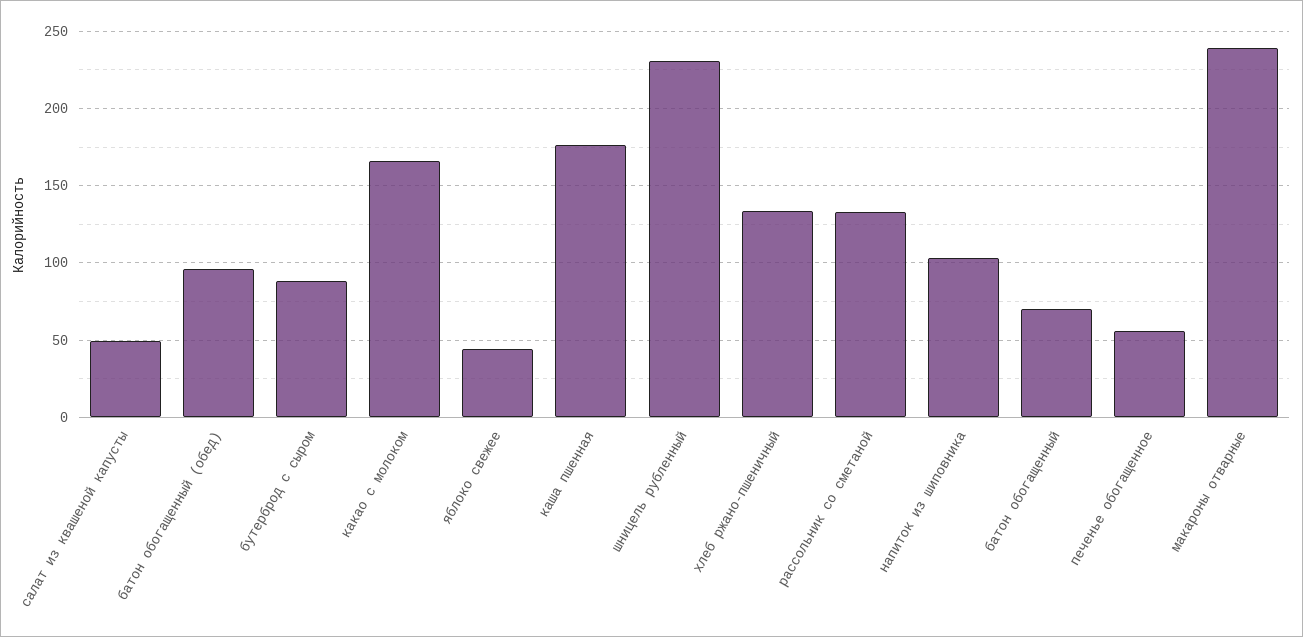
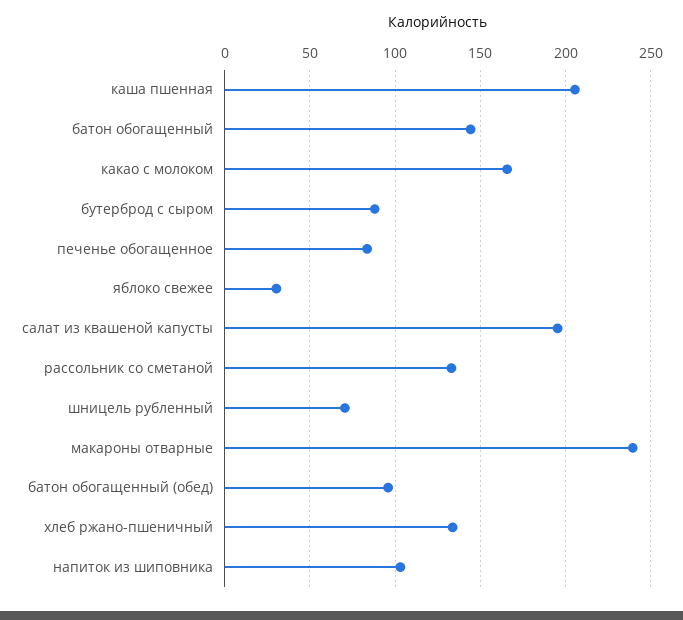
  {
-   "салат из квашеной капусты": 50,
+   "салат из квашеной капусты": 195,
    "батон обогащенный (обед)": 95,
    "бутерброд с сыром": 90,
    "какао с молоком": 165,
-   "яблоко свежее": 45,
+   "яблоко свежее": 30,
-   "каша пшенная": 175,
+   "каша пшенная": 205,
-   "шницель рубленный": 230,
+   "шницель рубленный": 70,
    "хлеб ржано-пшеничный": 135,
    "рассольник со сметаной": 135,
    "напиток из шиповника": 105,
-   "батон обогащенный": 70,
+   "батон обогащенный": 145,
-   "печенье обогащенное": 55,
+   "печенье обогащенное": 85,
    "макароны отварные": 240
  }

